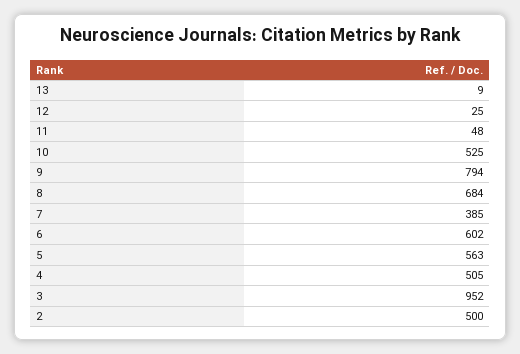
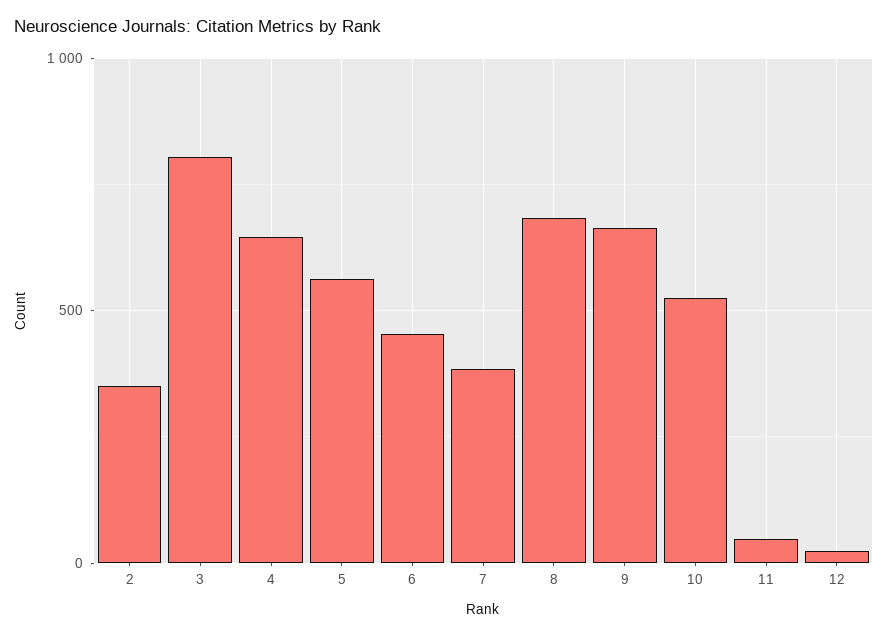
  {
-   "13": 9,
    "12": 25,
    "11": 48,
    "10": 525,
-   "9": 794,
+   "9": 650,
    "8": 684,
    "7": 385,
-   "6": 602,
+   "6": 450,
    "5": 563,
-   "4": 505,
+   "4": 650,
-   "3": 952,
+   "3": 800,
-   "2": 500
+   "2": 350
  }

